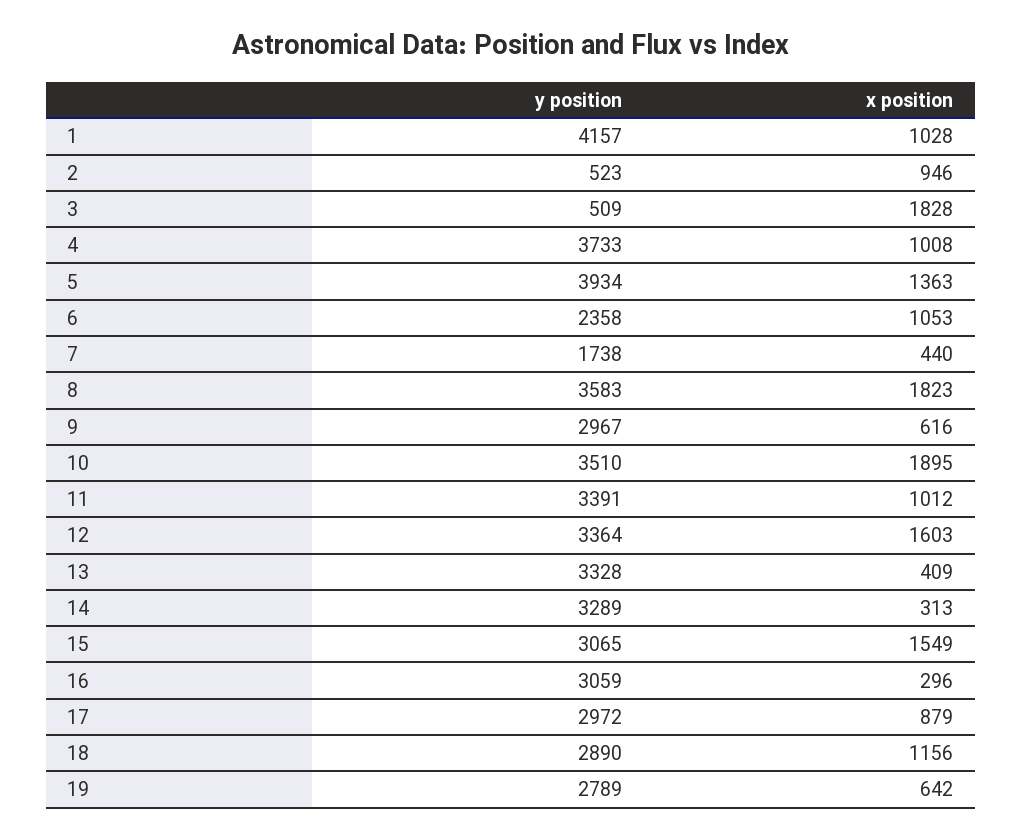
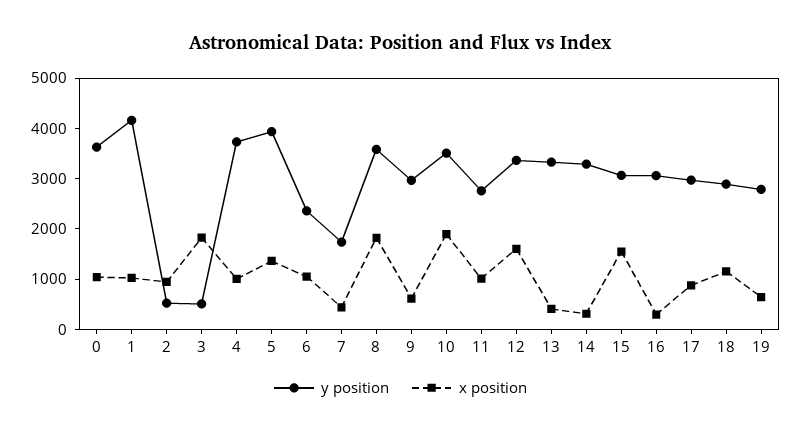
  {
    "y position": {
      "1": 4157,
      "2": 523,
      "3": 509,
      "4": 3733,
      "5": 3934,
      "6": 2358,
      "7": 1738,
      "8": 3583,
      "9": 2967,
      "10": 3510,
-     "11": 3391,
+     "11": 2800,
      "12": 3364,
      "13": 3328,
      "14": 3289,
      "15": 3065,
      "16": 3059,
      "17": 2972,
      "18": 2890,
-     "19": 2789
+     "19": 2789,
+     "0": 3600
    },
    "x position": {
      "1": 1028,
      "2": 946,
      "3": 1828,
      "4": 1008,
      "5": 1363,
      "6": 1053,
      "7": 440,
      "8": 1823,
      "9": 616,
      "10": 1895,
      "11": 1012,
      "12": 1603,
      "13": 409,
      "14": 313,
      "15": 1549,
      "16": 296,
      "17": 879,
      "18": 1156,
-     "19": 642
+     "19": 642,
+     "0": 1000
    }
  }

